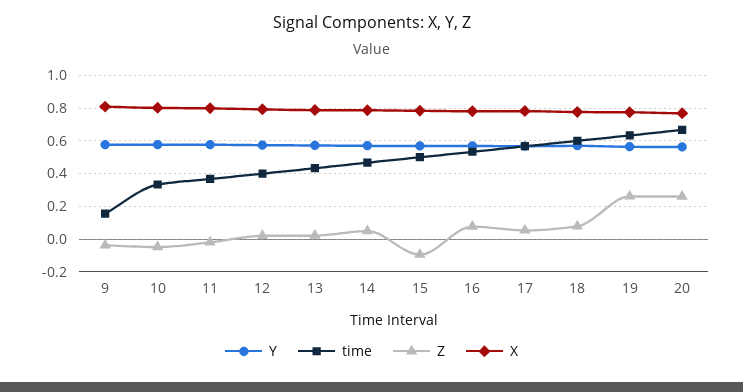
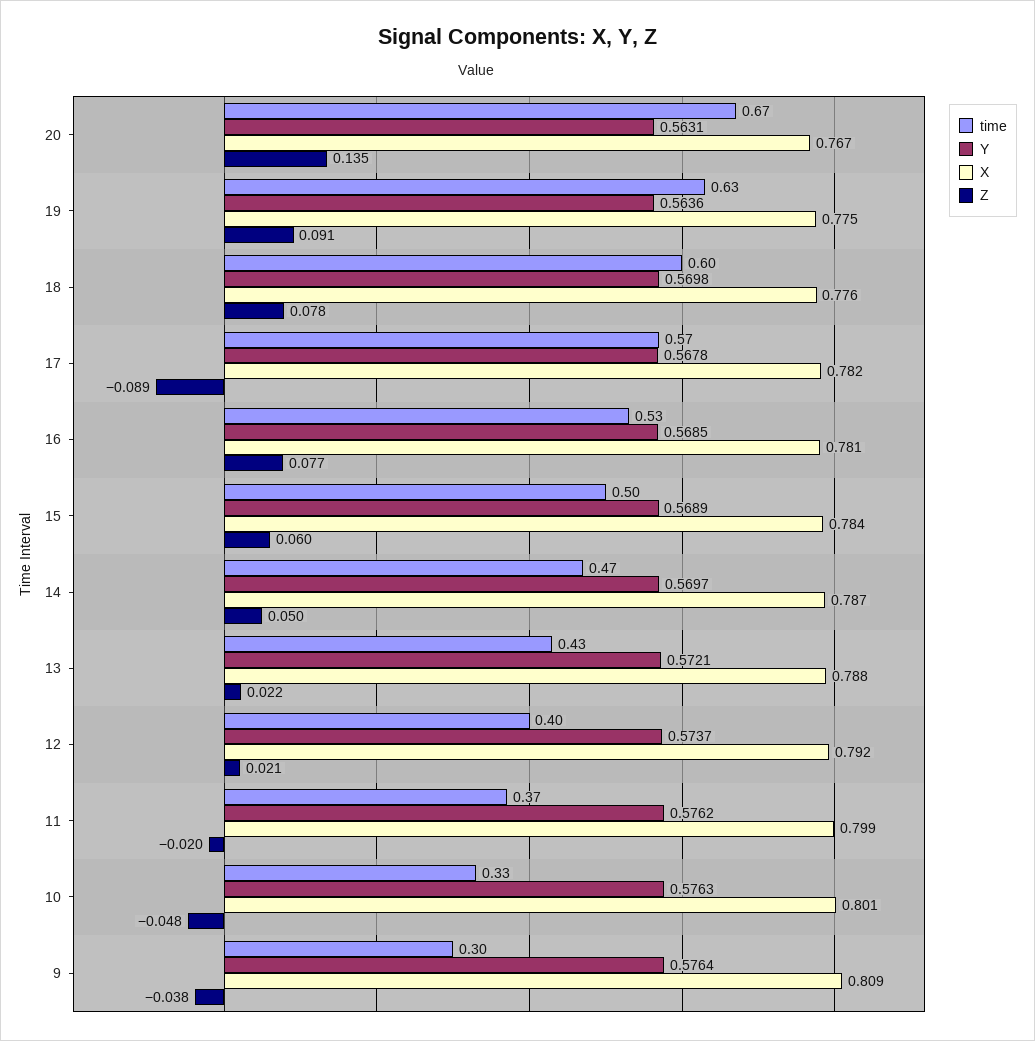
  {
    "Y": {
      "9": 0.5764,
      "10": 0.5763,
      "11": 0.5762,
      "12": 0.5737,
      "13": 0.5721,
      "14": 0.5697,
      "15": 0.5689,
      "16": 0.5685,
      "17": 0.5678,
      "18": 0.5698,
      "19": 0.5636,
      "20": 0.5631
    },
    "time": {
-     "9": 0.15,
+     "9": 0.3,
      "10": 0.33,
      "11": 0.37,
      "12": 0.4,
      "13": 0.43,
      "14": 0.47,
      "15": 0.5,
      "16": 0.53,
      "17": 0.57,
      "18": 0.6,
      "19": 0.63,
      "20": 0.67
    },
    "Z": {
      "9": -0.038,
      "10": -0.048,
      "11": -0.02,
      "12": 0.021,
      "13": 0.022,
      "14": 0.05,
-     "15": -0.1,
+     "15": 0.06,
      "16": 0.077,
-     "17": 0.05,
+     "17": -0.089,
      "18": 0.078,
-     "19": 0.25,
+     "19": 0.091,
-     "20": 0.25
+     "20": 0.135
    },
    "X": {
      "9": 0.809,
      "10": 0.801,
      "11": 0.799,
      "12": 0.792,
      "13": 0.788,
      "14": 0.787,
      "15": 0.784,
      "16": 0.781,
      "17": 0.782,
      "18": 0.776,
      "19": 0.775,
      "20": 0.767
    }
  }

